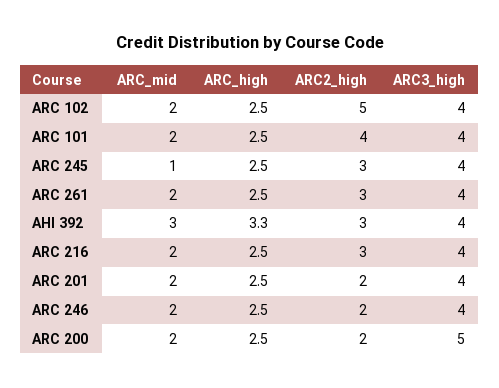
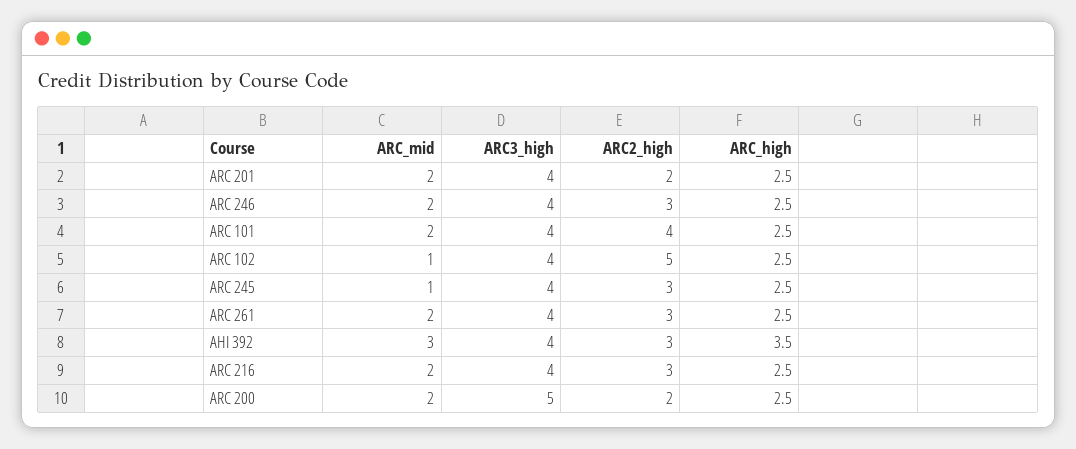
  {
    "ARC_mid": {
-     "ARC 102": 2,
+     "ARC 102": 1,
      "ARC 101": 2,
      "ARC 245": 1,
      "ARC 261": 2,
      "AHI 392": 3,
      "ARC 216": 2,
      "ARC 201": 2,
      "ARC 246": 2,
      "ARC 200": 2
    },
    "ARC_high": {
      "ARC 102": 2.5,
      "ARC 101": 2.5,
      "ARC 245": 2.5,
      "ARC 261": 2.5,
-     "AHI 392": 3.3,
+     "AHI 392": 3.5,
      "ARC 216": 2.5,
      "ARC 201": 2.5,
      "ARC 246": 2.5,
      "ARC 200": 2.5
    },
    "ARC2_high": {
      "ARC 102": 5,
      "ARC 101": 4,
      "ARC 245": 3,
      "ARC 261": 3,
      "AHI 392": 3,
      "ARC 216": 3,
      "ARC 201": 2,
-     "ARC 246": 2,
+     "ARC 246": 3,
      "ARC 200": 2
    },
    "ARC3_high": {
      "ARC 102": 4,
      "ARC 101": 4,
      "ARC 245": 4,
      "ARC 261": 4,
      "AHI 392": 4,
      "ARC 216": 4,
      "ARC 201": 4,
      "ARC 246": 4,
      "ARC 200": 5
    }
  }

